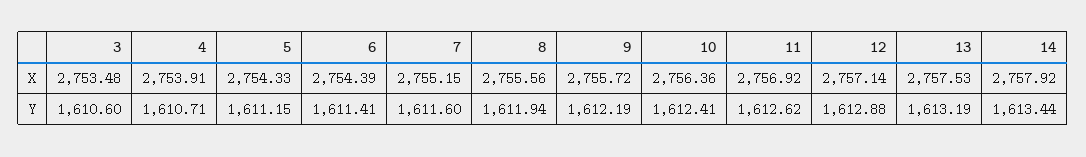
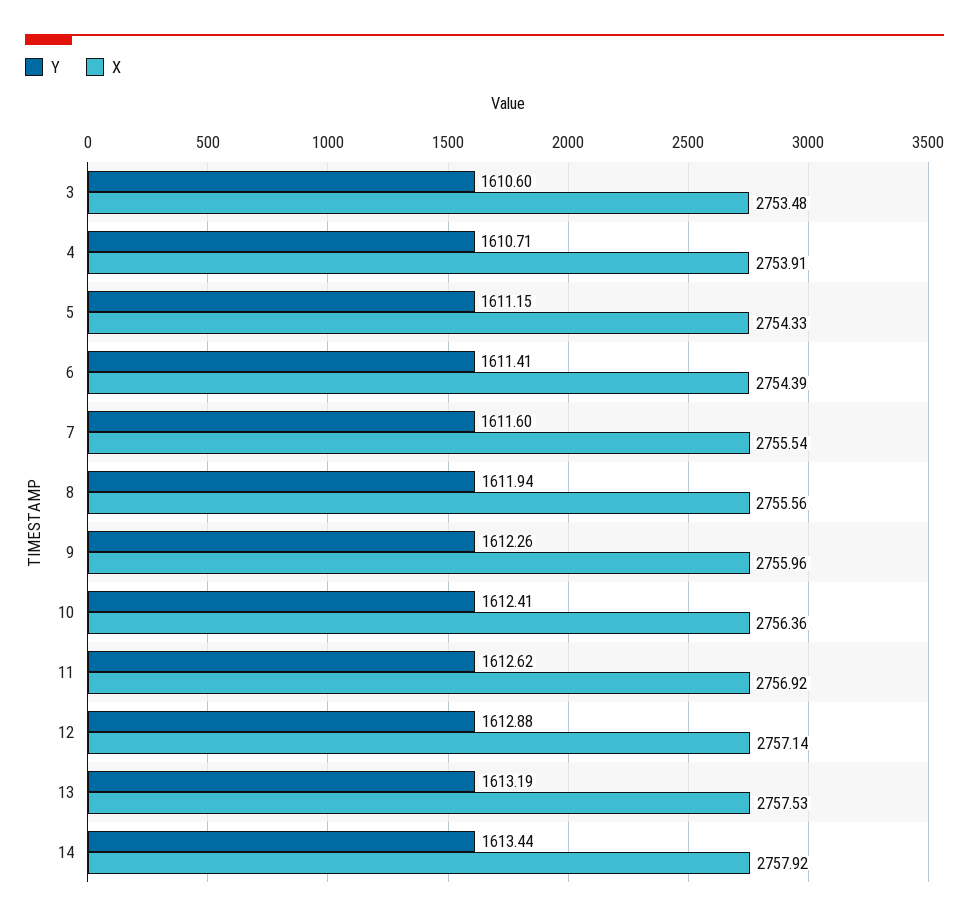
  {
    "X": {
      "3": 2753.48,
      "4": 2753.91,
      "5": 2754.33,
      "6": 2754.39,
-     "7": 2755.15,
+     "7": 2755.54,
      "8": 2755.56,
-     "9": 2755.72,
+     "9": 2755.96,
      "10": 2756.36,
      "11": 2756.92,
      "12": 2757.14,
      "13": 2757.53,
      "14": 2757.92
    },
    "Y": {
      "3": 1610.6,
      "4": 1610.71,
      "5": 1611.15,
      "6": 1611.41,
      "7": 1611.6,
      "8": 1611.94,
-     "9": 1612.19,
+     "9": 1612.26,
      "10": 1612.41,
      "11": 1612.62,
      "12": 1612.88,
      "13": 1613.19,
      "14": 1613.44
    }
  }

